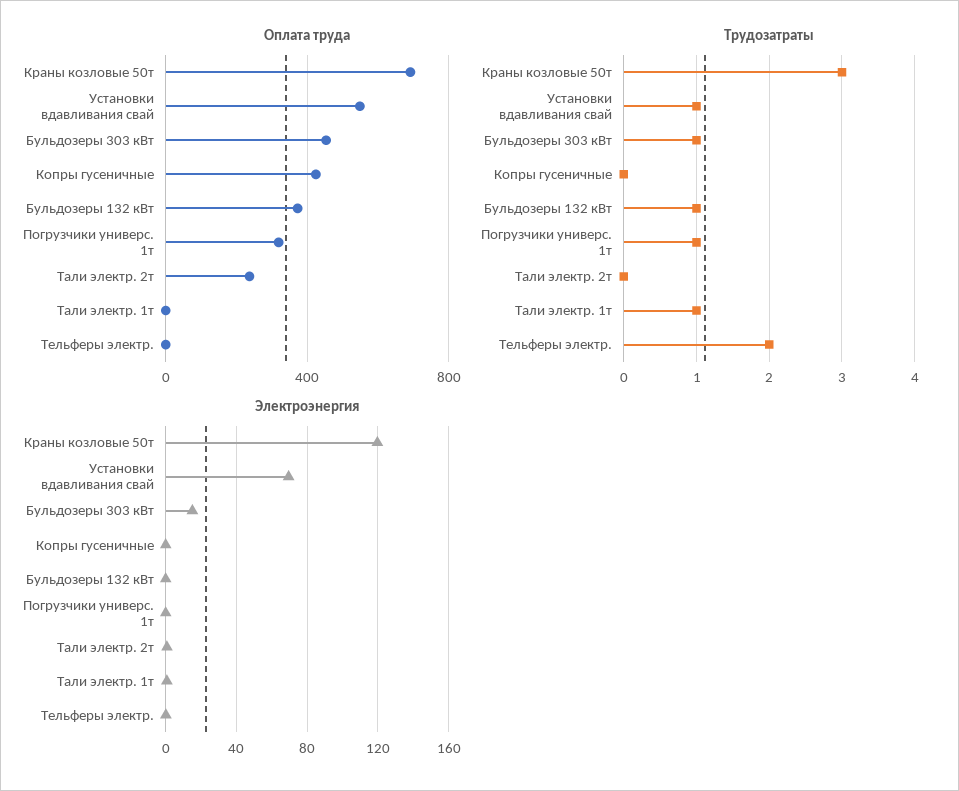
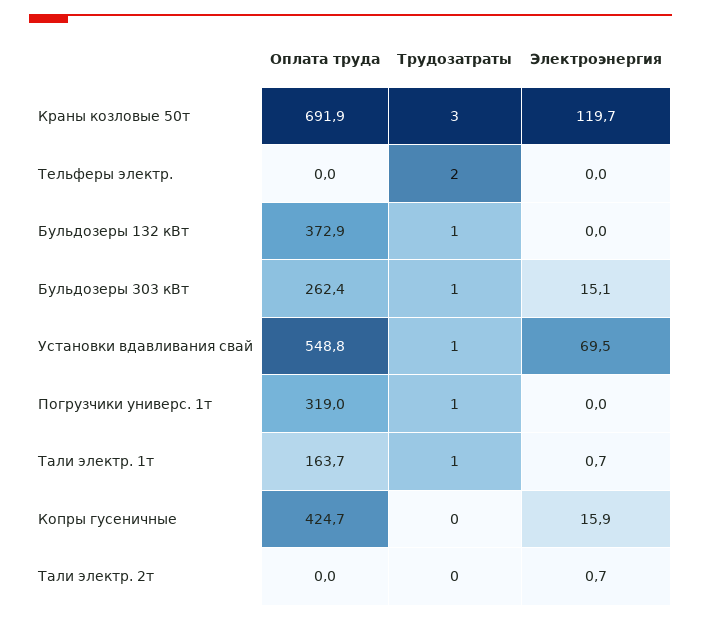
  {
    "Оплата труда": {
      "Краны козловые 50т": 691.9,
      "Установки вдавливания свай": 548.8,
-     "Бульдозеры 303 кВт": 450,
+     "Бульдозеры 303 кВт": 262.4,
      "Копры гусеничные": 424.7,
      "Бульдозеры 132 кВт": 372.9,
      "Погрузчики универс. 1т": 319,
-     "Тали электр. 2т": 250,
+     "Тали электр. 2т": 0,
-     "Тали электр. 1т": 0,
+     "Тали электр. 1т": 163.7,
      "Тельферы электр.": 0
    },
    "Трудозатраты": {
      "Краны козловые 50т": 3,
      "Установки вдавливания свай": 1,
      "Бульдозеры 303 кВт": 1,
      "Копры гусеничные": 0,
      "Бульдозеры 132 кВт": 1,
      "Погрузчики универс. 1т": 1,
      "Тали электр. 2т": 0,
      "Тали электр. 1т": 1,
      "Тельферы электр.": 2
    },
    "Электроэнергия": {
      "Краны козловые 50т": 119.7,
      "Установки вдавливания свай": 69.5,
      "Бульдозеры 303 кВт": 15.1,
-     "Копры гусеничные": 0,
+     "Копры гусеничные": 15.9,
      "Бульдозеры 132 кВт": 0,
      "Погрузчики универс. 1т": 0,
      "Тали электр. 2т": 0.7,
      "Тали электр. 1т": 0.7,
      "Тельферы электр.": 0
    }
  }

